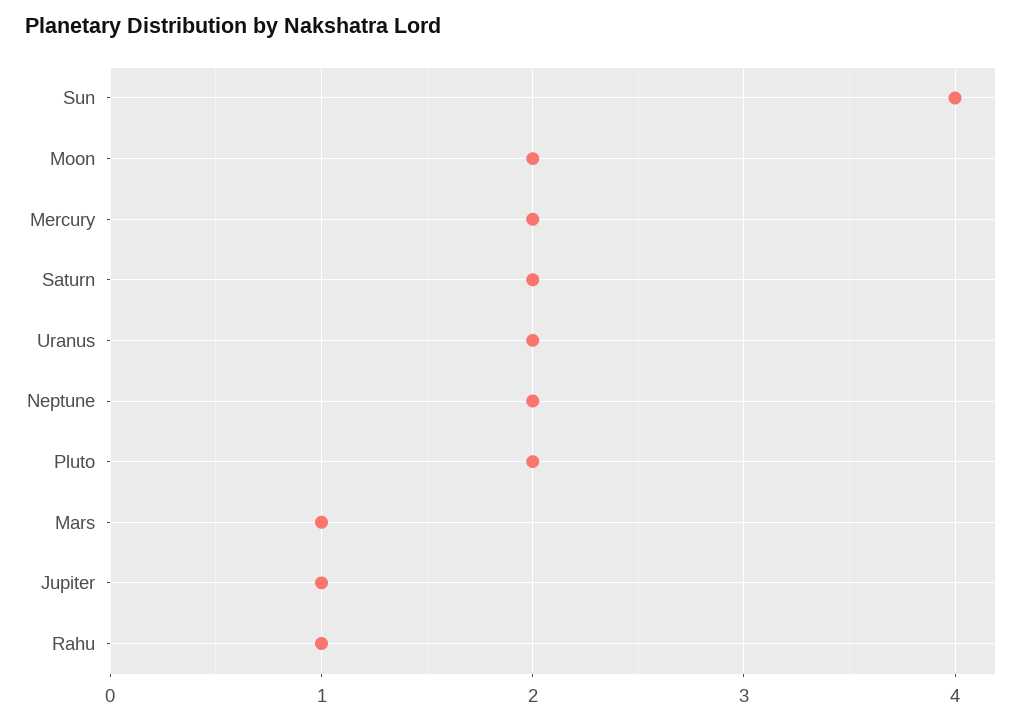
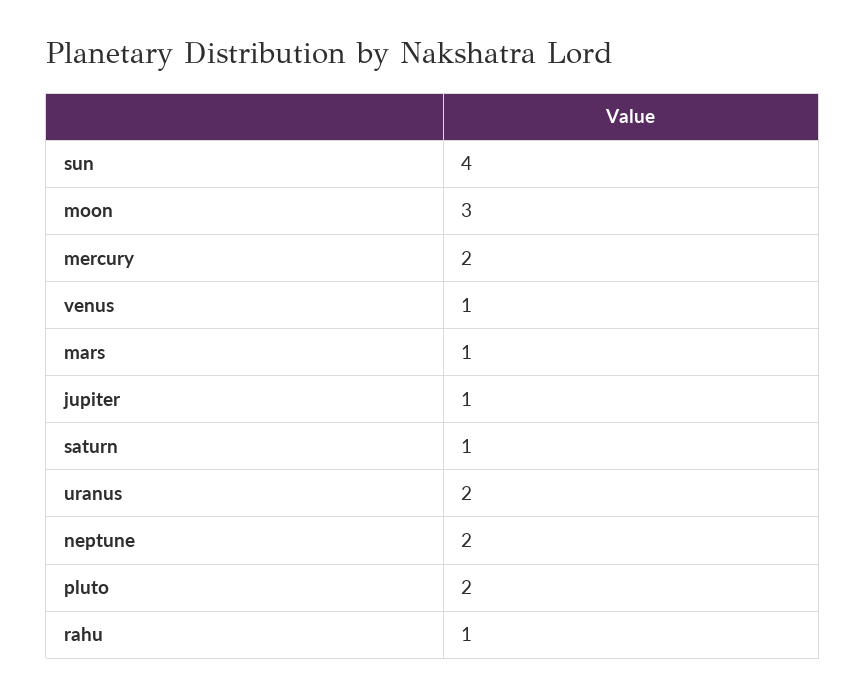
  {
    "Sun": 4,
-   "Moon": 2,
+   "Moon": 3,
    "Mercury": 2,
-   "Saturn": 2,
+   "Saturn": 1,
    "Uranus": 2,
    "Neptune": 2,
    "Pluto": 2,
    "Mars": 1,
    "Jupiter": 1,
-   "Rahu": 1
+   "Rahu": 1,
+   "venus": 1
  }

